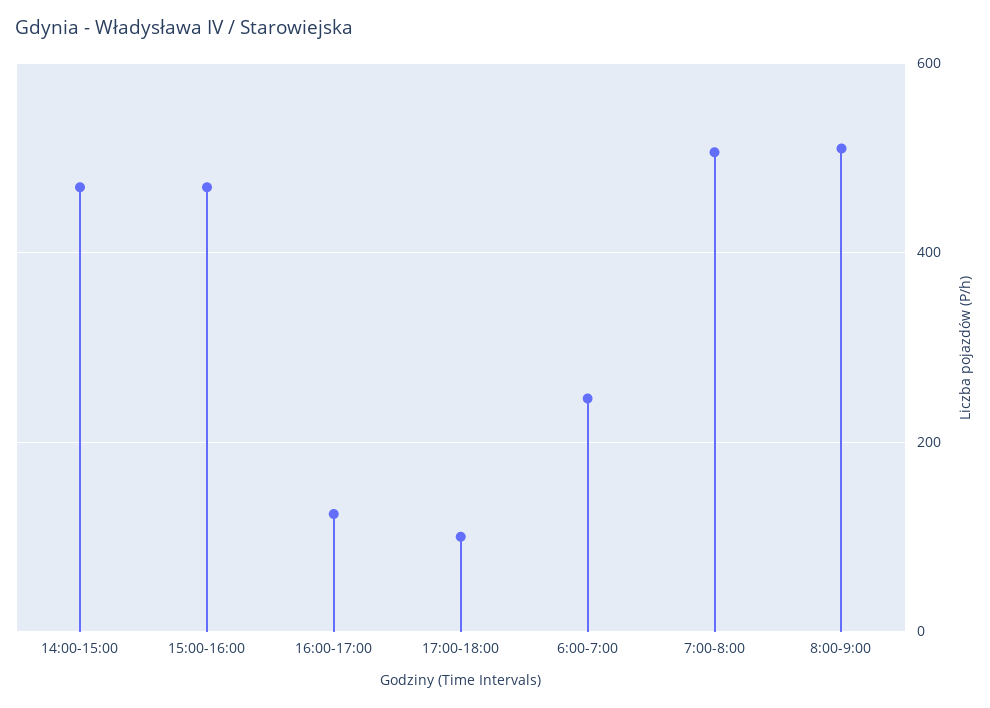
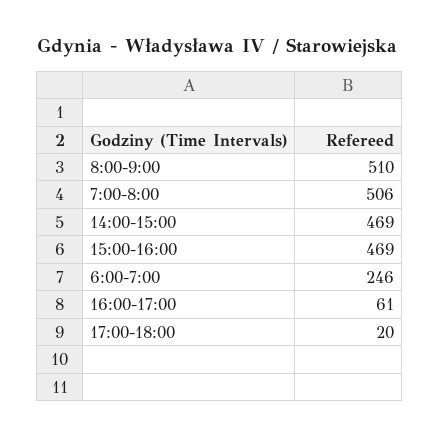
  {
    "14:00-15:00": 469,
    "15:00-16:00": 469,
-   "16:00-17:00": 120,
+   "16:00-17:00": 61,
-   "17:00-18:00": 100,
+   "17:00-18:00": 20,
    "6:00-7:00": 246,
    "7:00-8:00": 506,
    "8:00-9:00": 510
  }

